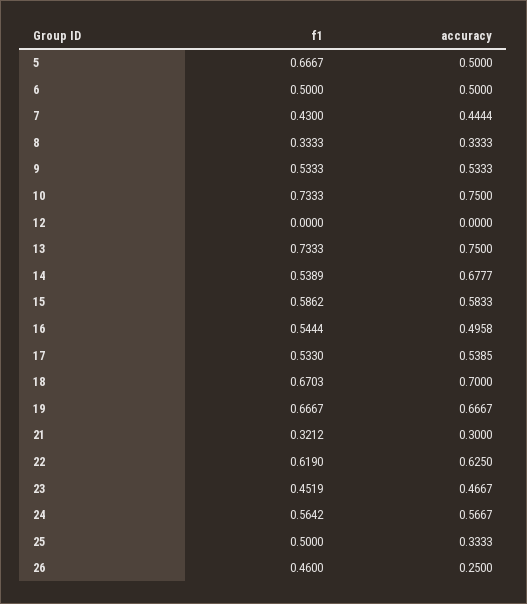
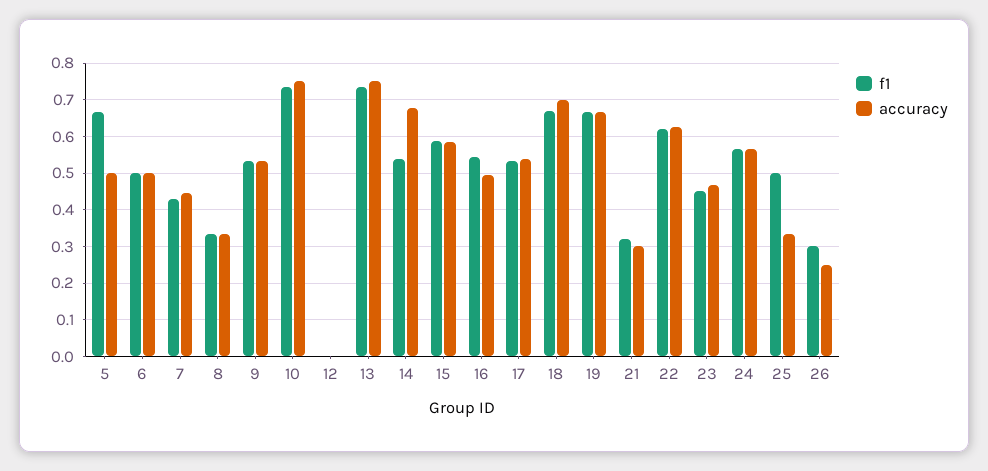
  {
    "f1": {
      "5": 0.6667,
      "6": 0.5,
      "7": 0.43,
      "8": 0.3333,
      "9": 0.5333,
      "10": 0.7333,
      "12": 0,
      "13": 0.7333,
      "14": 0.5389,
      "15": 0.5862,
      "16": 0.5444,
      "17": 0.533,
      "18": 0.6703,
      "19": 0.6667,
      "21": 0.3212,
      "22": 0.619,
      "23": 0.4519,
      "24": 0.5642,
      "25": 0.5,
-     "26": 0.46
+     "26": 0.3
    },
    "accuracy": {
      "5": 0.5,
      "6": 0.5,
      "7": 0.4444,
      "8": 0.3333,
      "9": 0.5333,
      "10": 0.75,
      "12": 0,
      "13": 0.75,
      "14": 0.6777,
      "15": 0.5833,
      "16": 0.4958,
      "17": 0.5385,
      "18": 0.7,
      "19": 0.6667,
      "21": 0.3,
      "22": 0.625,
      "23": 0.4667,
      "24": 0.5667,
      "25": 0.3333,
      "26": 0.25
    }
  }

